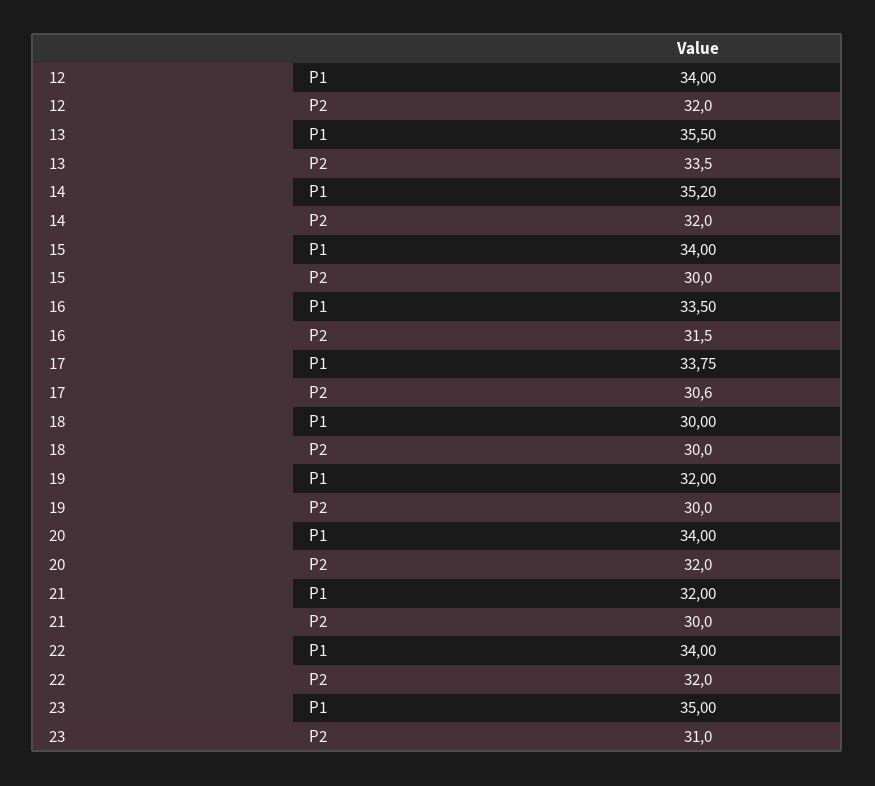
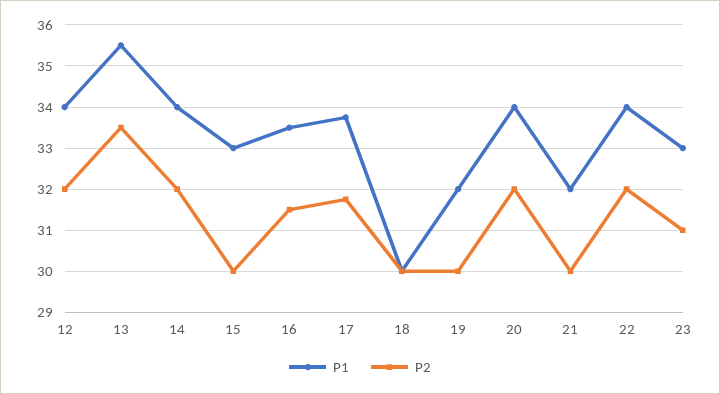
  {
    "P1": {
      "12": 34,
      "13": 35.5,
-     "14": 35.2,
+     "14": 34,
-     "15": 34,
+     "15": 33,
      "16": 33.5,
      "17": 33.75,
      "18": 30,
      "19": 32,
      "20": 34,
      "21": 32,
      "22": 34,
-     "23": 35
+     "23": 33
    },
    "P2": {
      "12": 32,
      "13": 33.5,
      "14": 32,
      "15": 30,
      "16": 31.5,
-     "17": 30.6,
+     "17": 31.8,
      "18": 30,
      "19": 30,
      "20": 32,
      "21": 30,
      "22": 32,
      "23": 31
    }
  }

